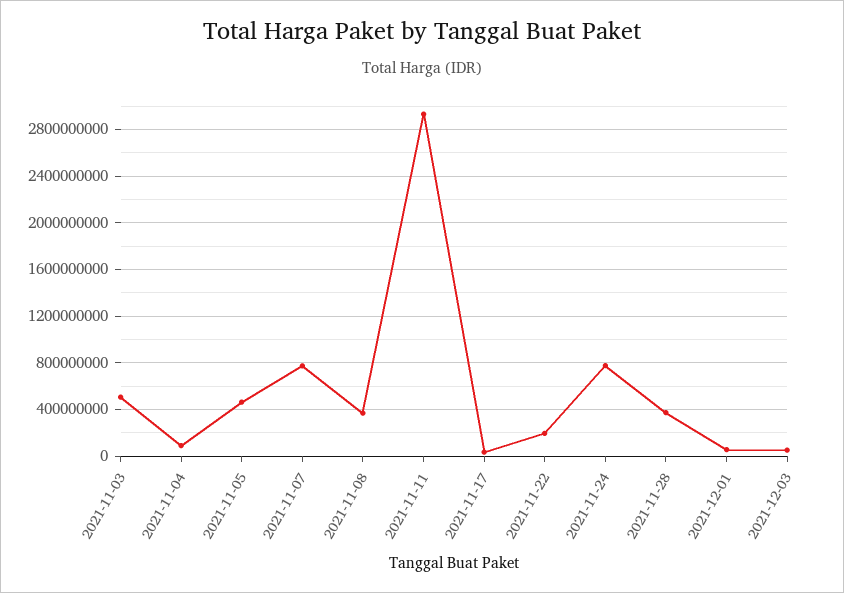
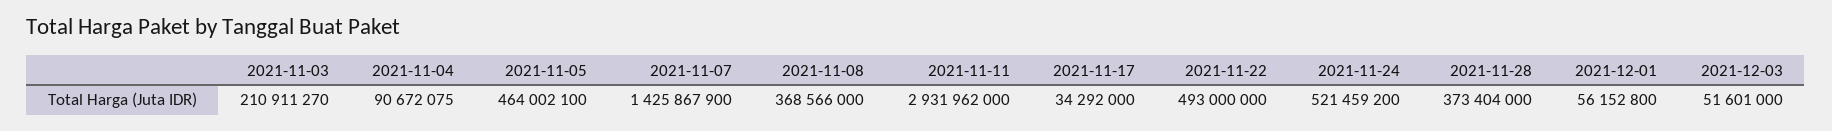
  {
-   "2021-11-03": 500000000,
+   "2021-11-03": 210911270,
    "2021-11-04": 90672075,
    "2021-11-05": 464002100,
-   "2021-11-07": 800000000,
+   "2021-11-07": 1425867900,
    "2021-11-08": 368566000,
    "2021-11-11": 2931962000,
    "2021-11-17": 34292000,
-   "2021-11-22": 200000000,
+   "2021-11-22": 493000000,
-   "2021-11-24": 800000000,
+   "2021-11-24": 521459200,
    "2021-11-28": 373404000,
    "2021-12-01": 56152800,
    "2021-12-03": 51601000
  }

